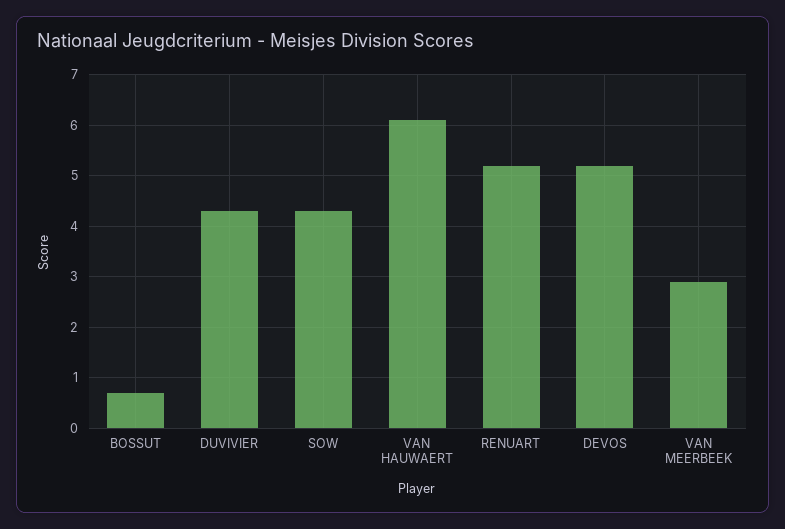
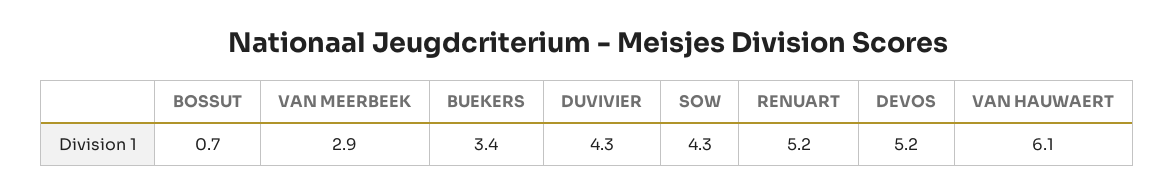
  {
    "BOSSUT": 0.7,
    "DUVIVIER": 4.3,
    "SOW": 4.3,
    "VAN HAUWAERT": 6.1,
    "RENUART": 5.2,
    "DEVOS": 5.2,
-   "VAN MEERBEEK": 2.9
+   "VAN MEERBEEK": 2.9,
+   "BUEKERS": 3.4
  }

